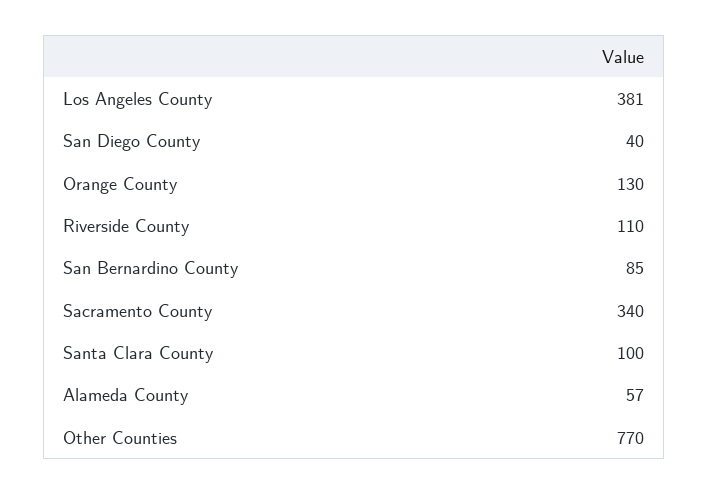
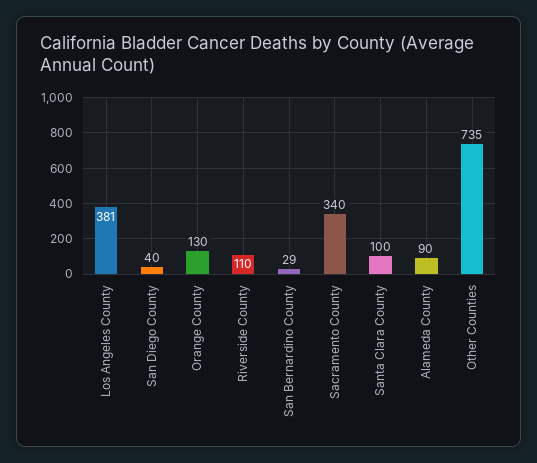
  {
    "Los Angeles County": 381,
    "San Diego County": 40,
    "Orange County": 130,
    "Riverside County": 110,
-   "San Bernardino County": 85,
+   "San Bernardino County": 29,
    "Sacramento County": 340,
    "Santa Clara County": 100,
-   "Alameda County": 57,
+   "Alameda County": 90,
-   "Other Counties": 770
+   "Other Counties": 735
  }

